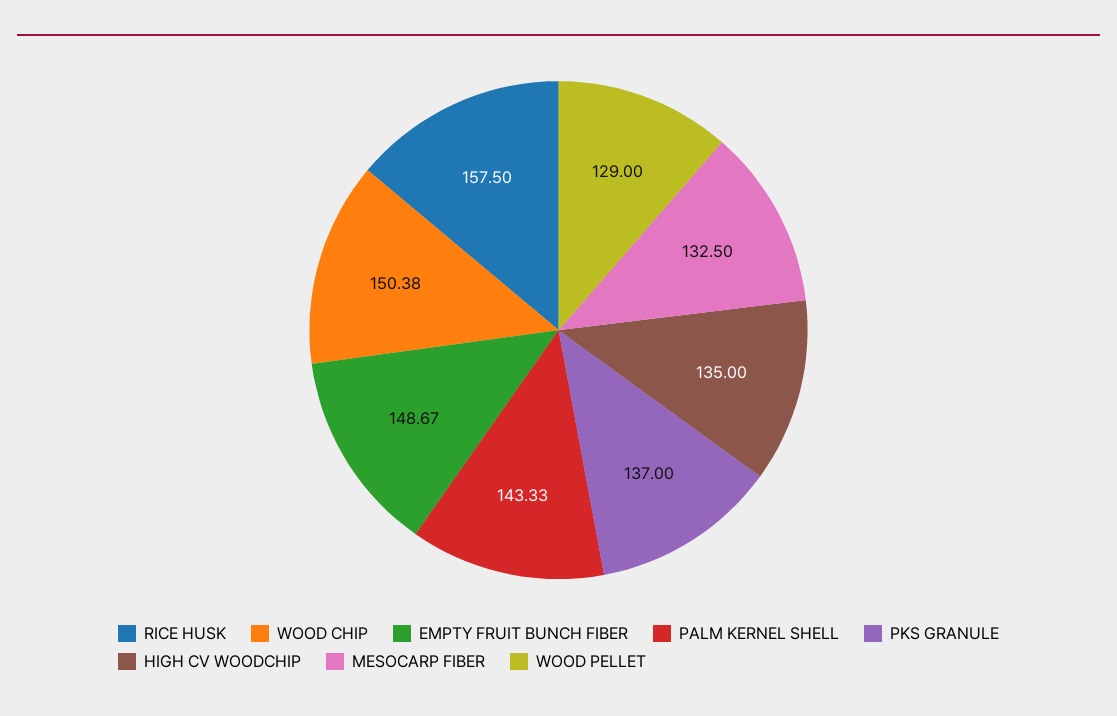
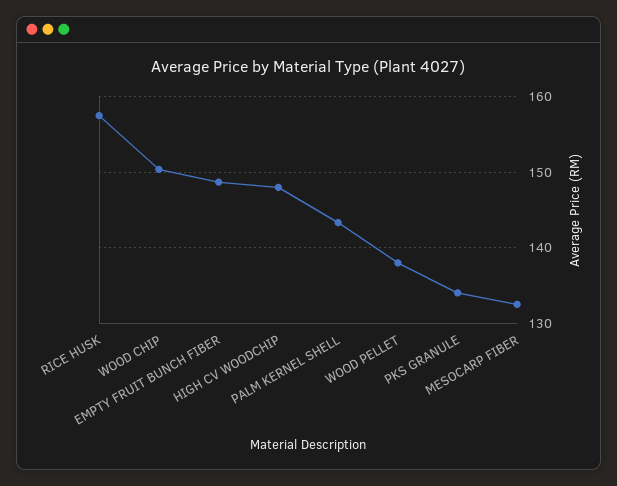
  {
    "RICE HUSK": 157.5,
    "WOOD CHIP": 150.38,
    "EMPTY FRUIT BUNCH FIBER": 148.67,
    "PALM KERNEL SHELL": 143.33,
-   "PKS GRANULE": 137,
+   "PKS GRANULE": 134,
-   "HIGH CV WOODCHIP": 135,
+   "HIGH CV WOODCHIP": 148,
    "MESOCARP FIBER": 132.5,
-   "WOOD PELLET": 129
+   "WOOD PELLET": 138
  }

